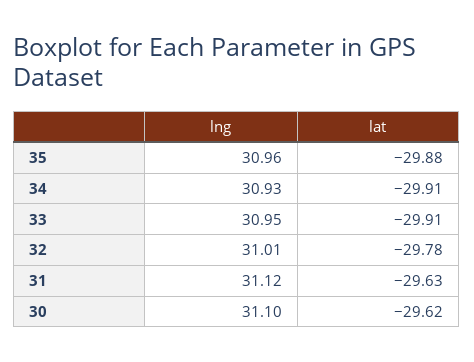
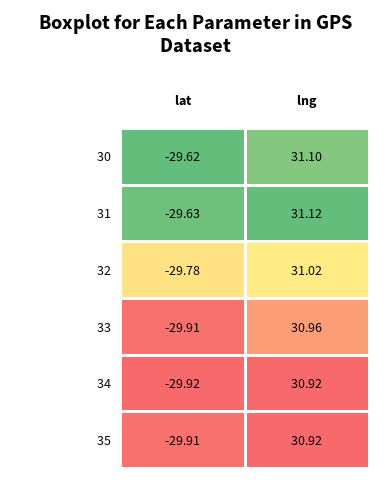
  {
    "lng": {
-     "35": 30.96,
+     "35": 30.92,
-     "34": 30.93,
+     "34": 30.92,
-     "33": 30.95,
+     "33": 30.96,
-     "32": 31.01,
+     "32": 31.02,
      "31": 31.12,
      "30": 31.1
    },
    "lat": {
-     "35": -29.88,
+     "35": -29.91,
-     "34": -29.91,
+     "34": -29.92,
      "33": -29.91,
      "32": -29.78,
      "31": -29.63,
      "30": -29.62
    }
  }

